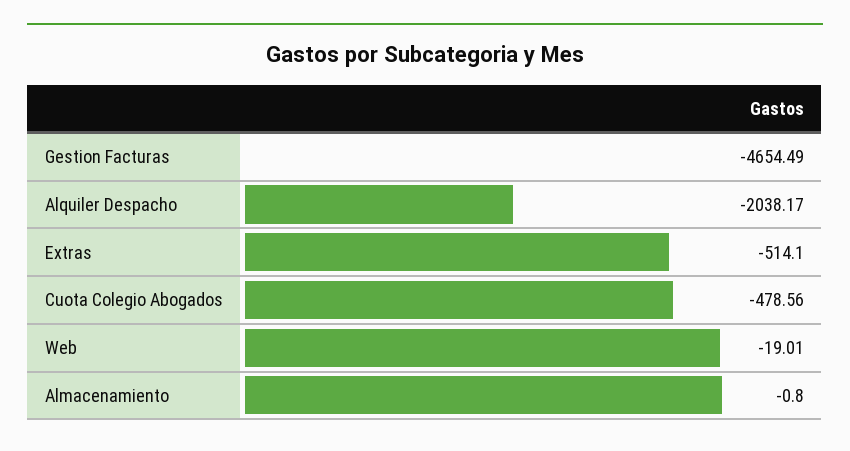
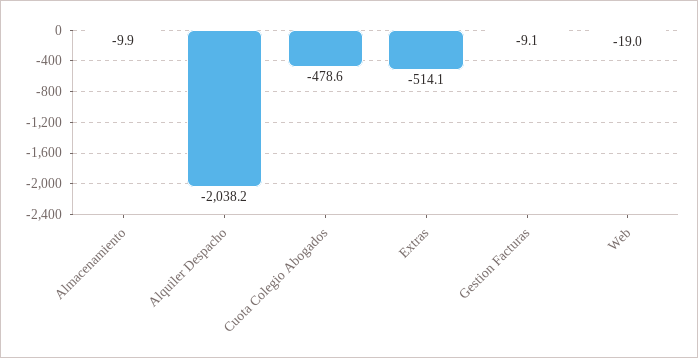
  {
-   "Gestion Facturas": -4654.49,
+   "Gestion Facturas": -9.1,
    "Alquiler Despacho": -2038.17,
    "Extras": -514.1,
    "Cuota Colegio Abogados": -478.56,
    "Web": -19.01,
-   "Almacenamiento": -0.8
+   "Almacenamiento": -9.9
  }

